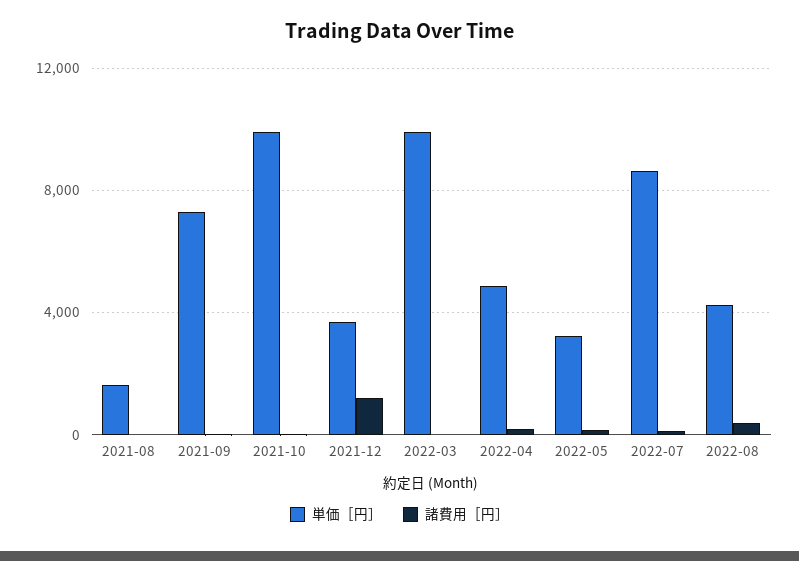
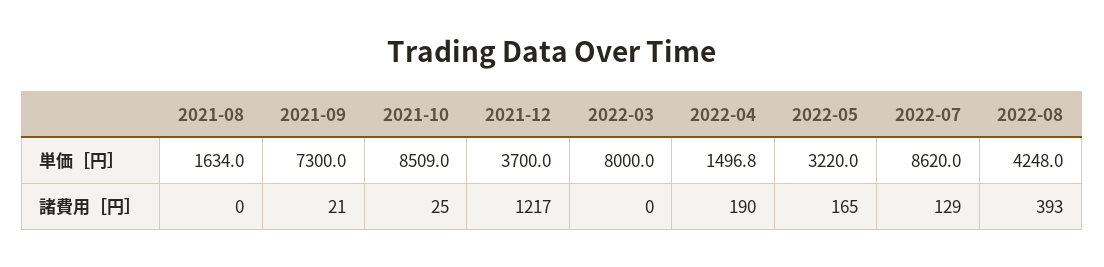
  {
    "単価［円］": {
      "2021-08": 1634,
      "2021-09": 7300,
-     "2021-10": 10000,
+     "2021-10": 8509,
      "2021-12": 3700,
-     "2022-03": 10000,
+     "2022-03": 8000,
-     "2022-04": 5000,
+     "2022-04": 1496.8,
      "2022-05": 3220,
      "2022-07": 8620,
      "2022-08": 4248
    },
    "諸費用［円］": {
      "2021-08": 0,
      "2021-09": 21,
      "2021-10": 25,
      "2021-12": 1217,
      "2022-03": 0,
      "2022-04": 190,
      "2022-05": 165,
      "2022-07": 129,
      "2022-08": 393
    }
  }

